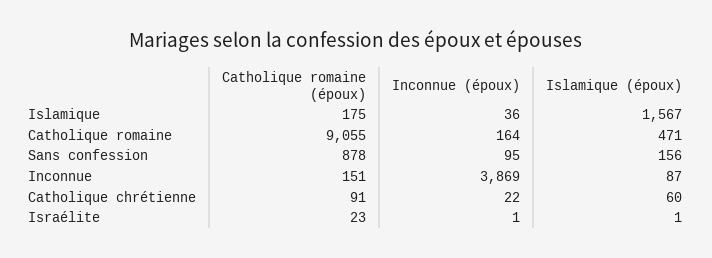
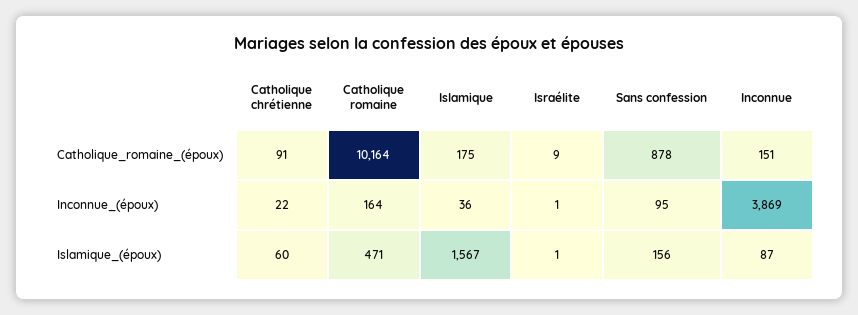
  {
    "Catholique romaine (époux)": {
      "Islamique": 175,
-     "Catholique romaine": 9055,
+     "Catholique romaine": 10164,
      "Sans confession": 878,
      "Inconnue": 151,
      "Catholique chrétienne": 91,
-     "Israélite": 23
+     "Israélite": 9
    },
    "Inconnue (époux)": {
      "Islamique": 36,
      "Catholique romaine": 164,
      "Sans confession": 95,
      "Inconnue": 3869,
      "Catholique chrétienne": 22,
      "Israélite": 1
    },
    "Islamique (époux)": {
      "Islamique": 1567,
      "Catholique romaine": 471,
      "Sans confession": 156,
      "Inconnue": 87,
      "Catholique chrétienne": 60,
      "Israélite": 1
    }
  }

